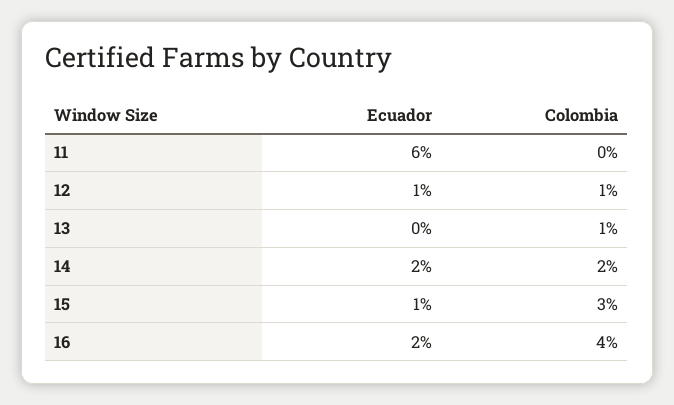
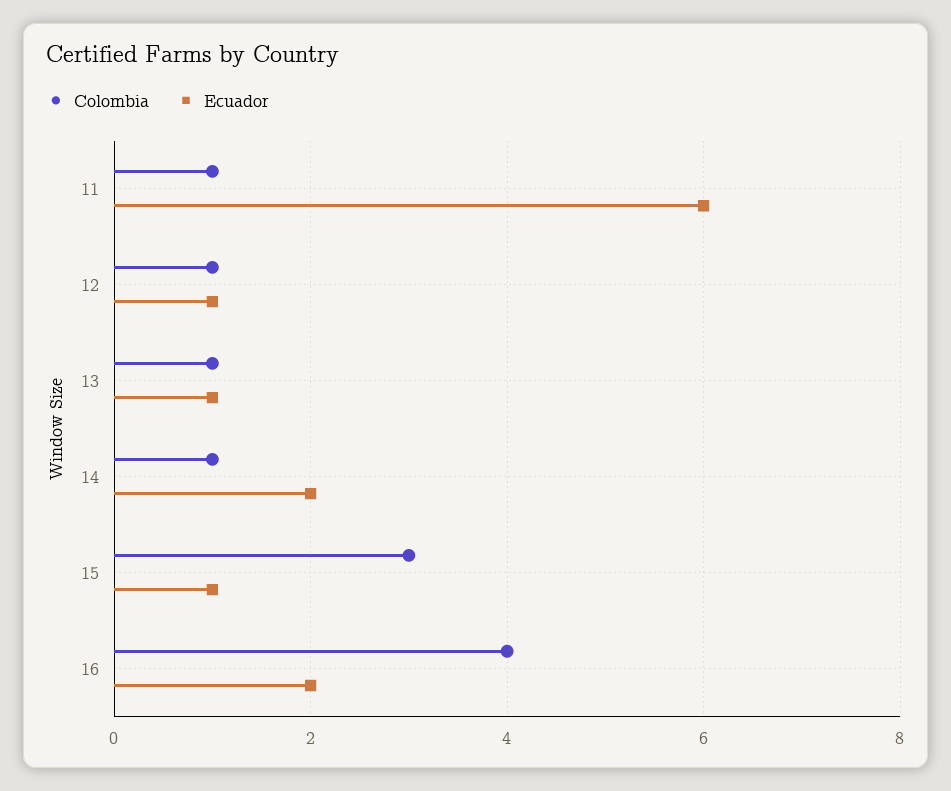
  {
    "Ecuador": {
      "11": 6,
      "12": 1,
-     "13": 0,
+     "13": 1,
      "14": 2,
      "15": 1,
      "16": 2
    },
    "Colombia": {
-     "11": 0,
+     "11": 1,
      "12": 1,
      "13": 1,
-     "14": 2,
+     "14": 1,
      "15": 3,
      "16": 4
    }
  }

